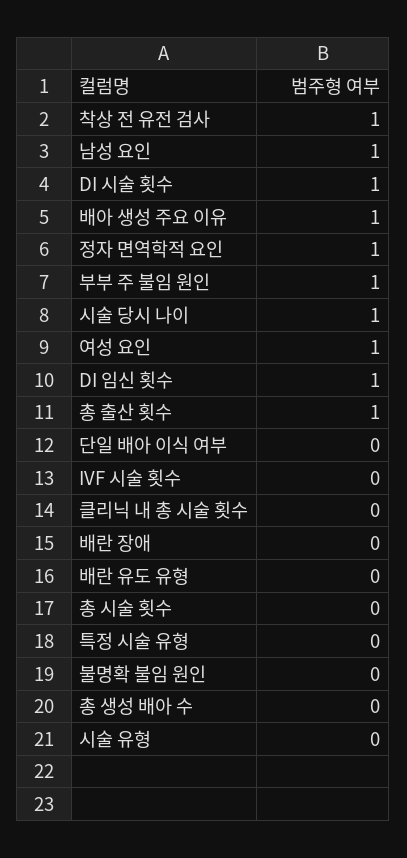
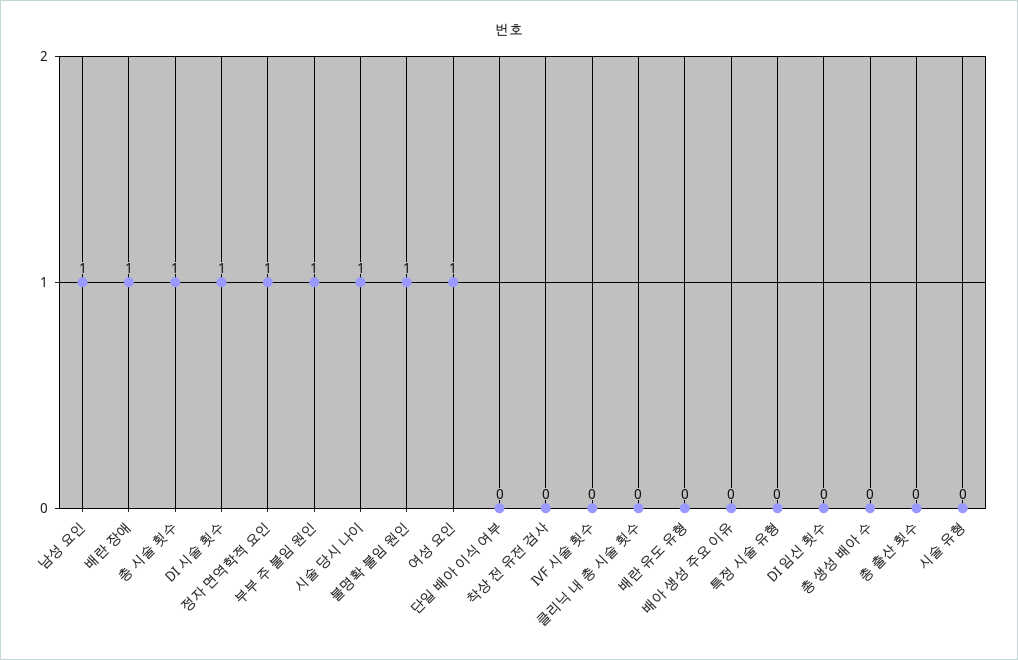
  {
-   "착상 전 유전 검사": 1,
+   "착상 전 유전 검사": 0,
    "남성 요인": 1,
    "DI 시술 횟수": 1,
-   "배아 생성 주요 이유": 1,
+   "배아 생성 주요 이유": 0,
    "정자 면역학적 요인": 1,
    "부부 주 불임 원인": 1,
    "시술 당시 나이": 1,
    "여성 요인": 1,
-   "DI 임신 횟수": 1,
+   "DI 임신 횟수": 0,
-   "총 출산 횟수": 1,
+   "총 출산 횟수": 0,
    "단일 배아 이식 여부": 0,
    "IVF 시술 횟수": 0,
    "클리닉 내 총 시술 횟수": 0,
-   "배란 장애": 0,
+   "배란 장애": 1,
    "배란 유도 유형": 0,
-   "총 시술 횟수": 0,
+   "총 시술 횟수": 1,
    "특정 시술 유형": 0,
-   "불명확 불임 원인": 0,
+   "불명확 불임 원인": 1,
    "총 생성 배아 수": 0,
    "시술 유형": 0
  }

